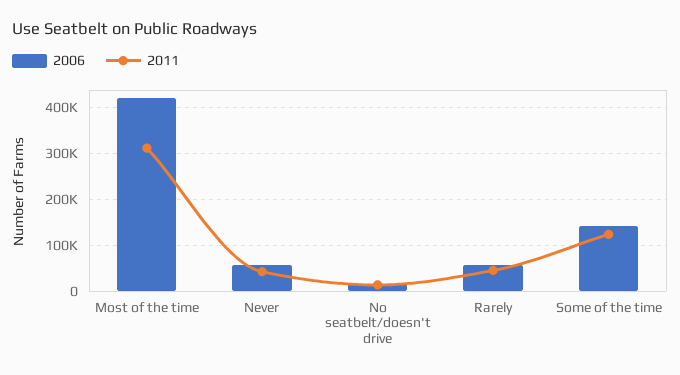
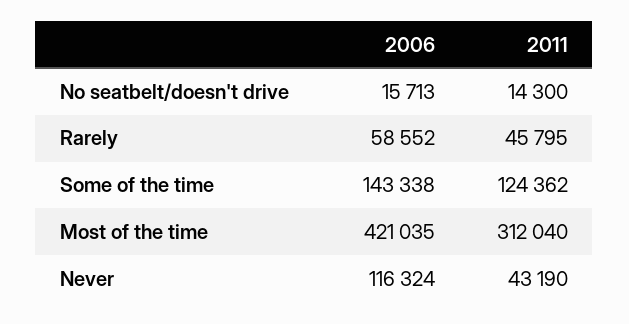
  {
    "2006": {
      "Most of the time": 421035,
-     "Never": 60000,
+     "Never": 116324,
      "No seatbelt/doesn't drive": 15713,
      "Rarely": 58552,
      "Some of the time": 143338
    },
    "2011": {
      "Most of the time": 312040,
      "Never": 43190,
      "No seatbelt/doesn't drive": 14300,
      "Rarely": 45795,
      "Some of the time": 124362
    }
  }

